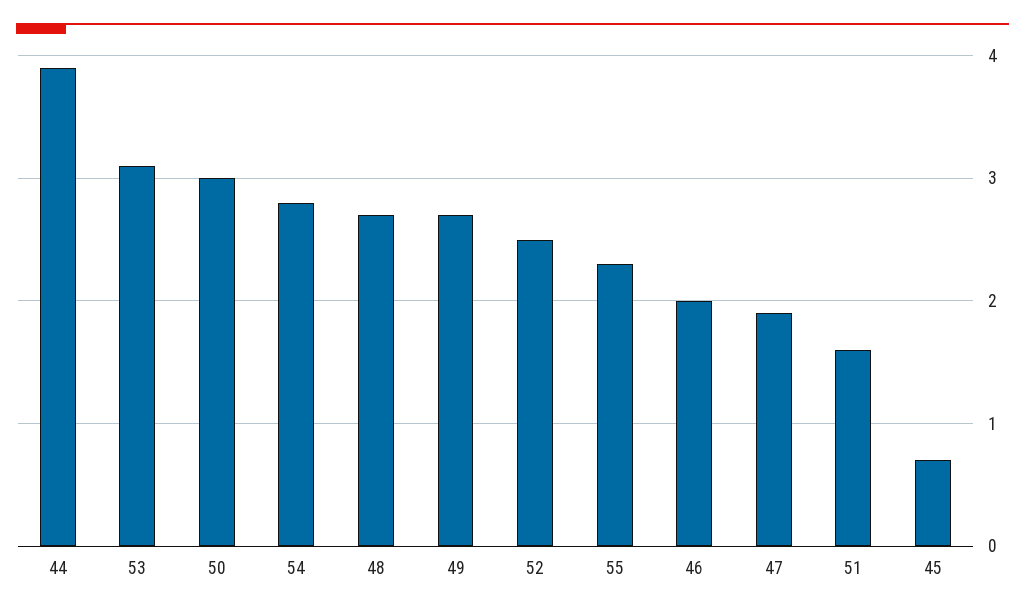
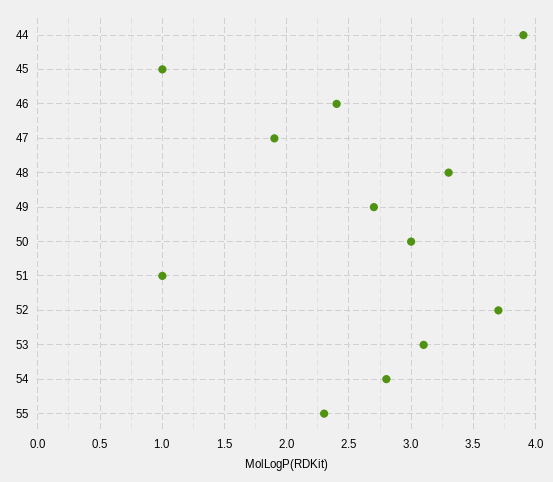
  {
    "44": 3.9,
    "53": 3.1,
    "50": 3,
    "54": 2.8,
-   "48": 2.7,
+   "48": 3.3,
    "49": 2.7,
-   "52": 2.5,
+   "52": 3.7,
    "55": 2.3,
-   "46": 2,
+   "46": 2.4,
    "47": 1.9,
-   "51": 1.6,
+   "51": 1,
-   "45": 0.7
+   "45": 1
  }

